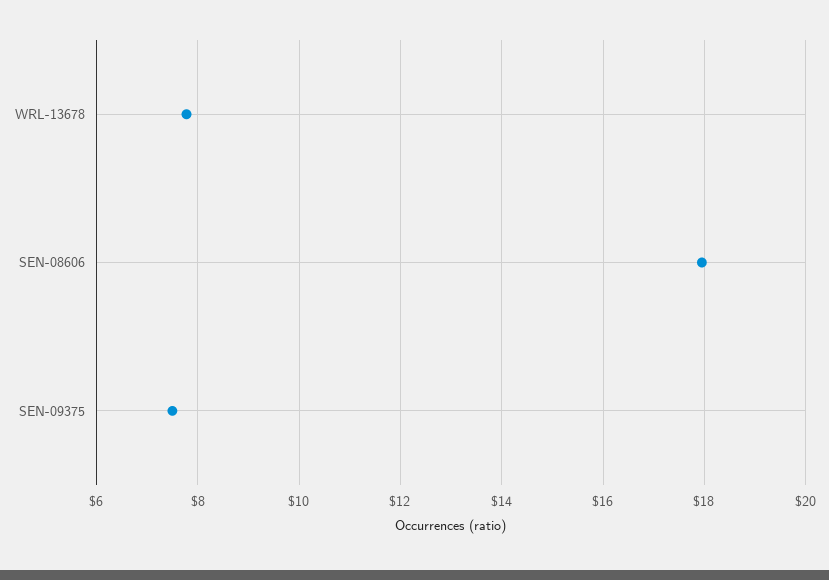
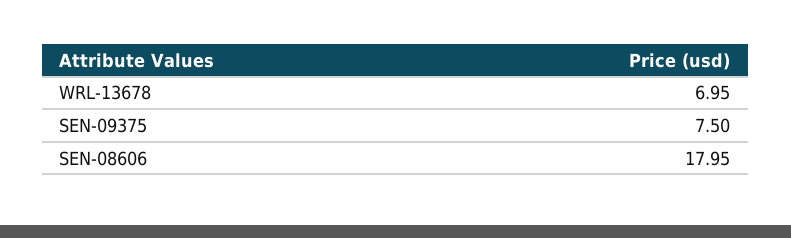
  {
-   "WRL-13678": 7.8,
+   "WRL-13678": 6.95,
    "SEN-08606": 17.95,
    "SEN-09375": 7.5
  }

